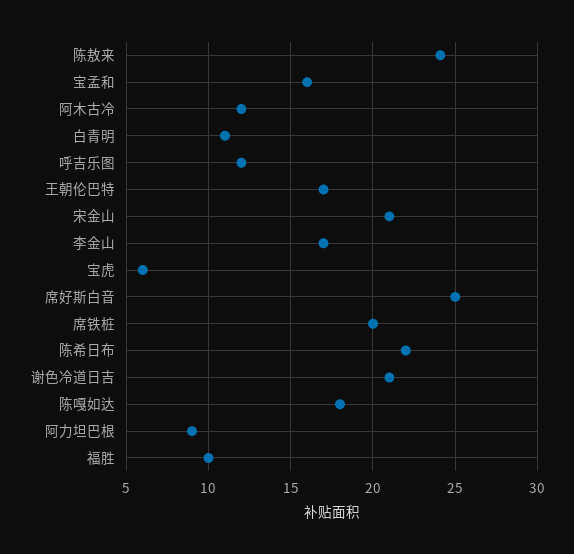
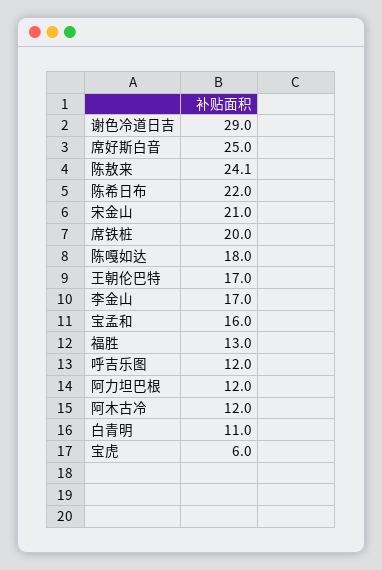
  {
    "陈敖来": 24.1,
    "宝孟和": 16,
    "阿木古冷": 12,
    "白青明": 11,
    "呼吉乐图": 12,
    "王朝伦巴特": 17,
    "宋金山": 21,
    "李金山": 17,
    "宝虎": 6,
    "席好斯白音": 25,
    "席铁桩": 20,
    "陈希日布": 22,
-   "谢色冷道日吉": 21,
+   "谢色冷道日吉": 29,
    "陈嘎如达": 18,
-   "阿力坦巴根": 9,
+   "阿力坦巴根": 12,
-   "福胜": 10
+   "福胜": 13
  }

